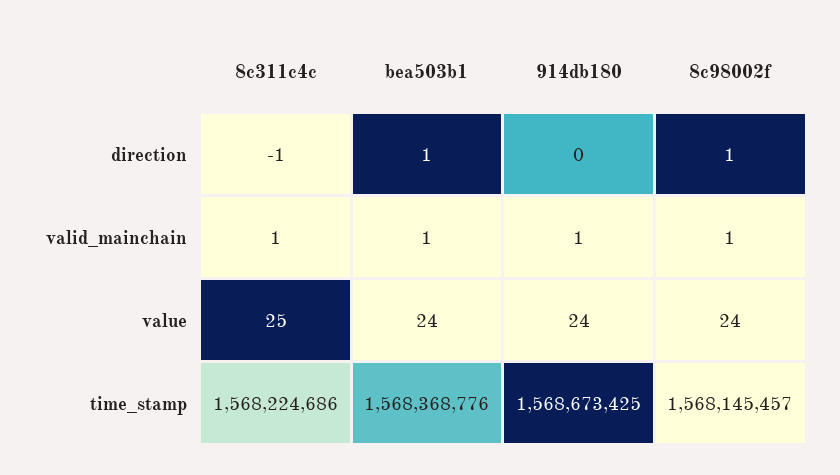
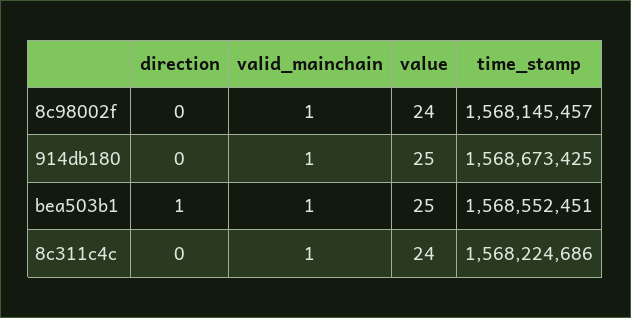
  {
    "8c311c4c": {
-     "direction": -1,
+     "direction": 0,
      "valid_mainchain": 1,
-     "value": 25,
+     "value": 24,
      "time_stamp": 1568224686
    },
    "bea503b1": {
      "direction": 1,
      "valid_mainchain": 1,
-     "value": 24,
+     "value": 25,
-     "time_stamp": 1568368776
+     "time_stamp": 1568552451
    },
    "914db180": {
      "direction": 0,
      "valid_mainchain": 1,
-     "value": 24,
+     "value": 25,
      "time_stamp": 1568673425
    },
    "8c98002f": {
-     "direction": 1,
+     "direction": 0,
      "valid_mainchain": 1,
      "value": 24,
      "time_stamp": 1568145457
    }
  }

